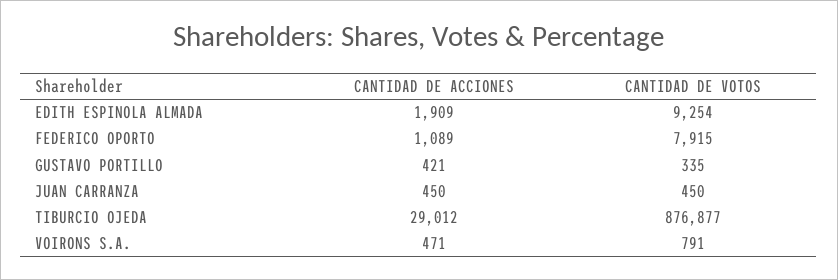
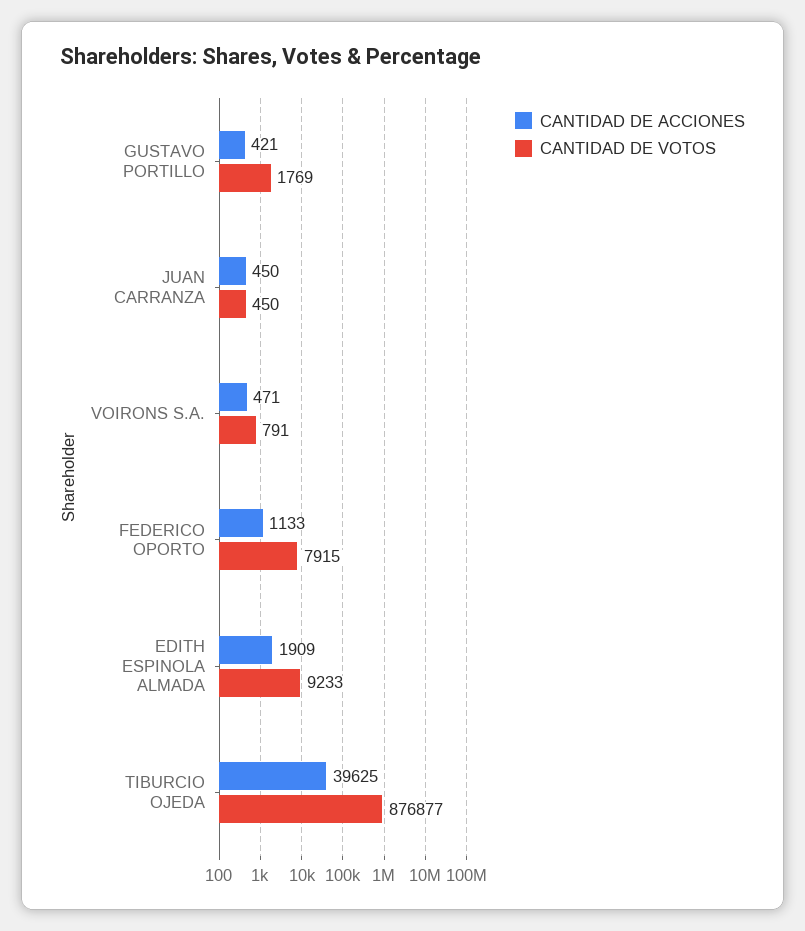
  {
    "CANTIDAD DE ACCIONES": {
      "EDITH ESPINOLA ALMADA": 1909,
-     "FEDERICO OPORTO": 1089,
+     "FEDERICO OPORTO": 1133,
      "GUSTAVO PORTILLO": 421,
      "JUAN CARRANZA": 450,
-     "TIBURCIO OJEDA": 29012,
+     "TIBURCIO OJEDA": 39625,
      "VOIRONS S.A.": 471
    },
    "CANTIDAD DE VOTOS": {
-     "EDITH ESPINOLA ALMADA": 9254,
+     "EDITH ESPINOLA ALMADA": 9233,
      "FEDERICO OPORTO": 7915,
-     "GUSTAVO PORTILLO": 335,
+     "GUSTAVO PORTILLO": 1769,
      "JUAN CARRANZA": 450,
      "TIBURCIO OJEDA": 876877,
      "VOIRONS S.A.": 791
    }
  }

